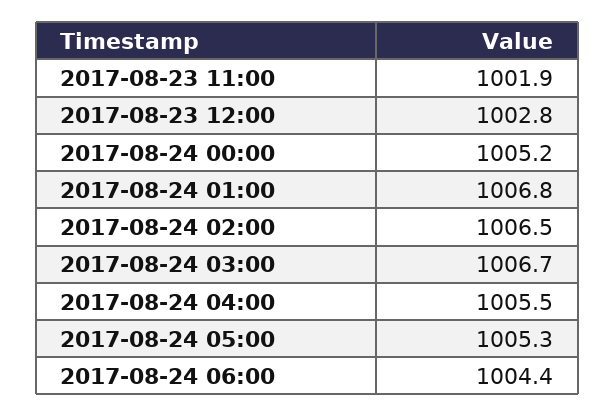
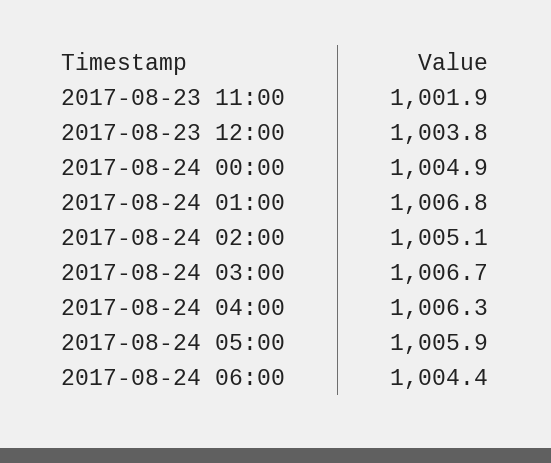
  {
    "2017-08-23 11:00": 1001.9,
-   "2017-08-23 12:00": 1002.8,
+   "2017-08-23 12:00": 1003.8,
-   "2017-08-24 00:00": 1005.2,
+   "2017-08-24 00:00": 1004.9,
    "2017-08-24 01:00": 1006.8,
-   "2017-08-24 02:00": 1006.5,
+   "2017-08-24 02:00": 1005.1,
    "2017-08-24 03:00": 1006.7,
-   "2017-08-24 04:00": 1005.5,
+   "2017-08-24 04:00": 1006.3,
-   "2017-08-24 05:00": 1005.3,
+   "2017-08-24 05:00": 1005.9,
    "2017-08-24 06:00": 1004.4
  }

